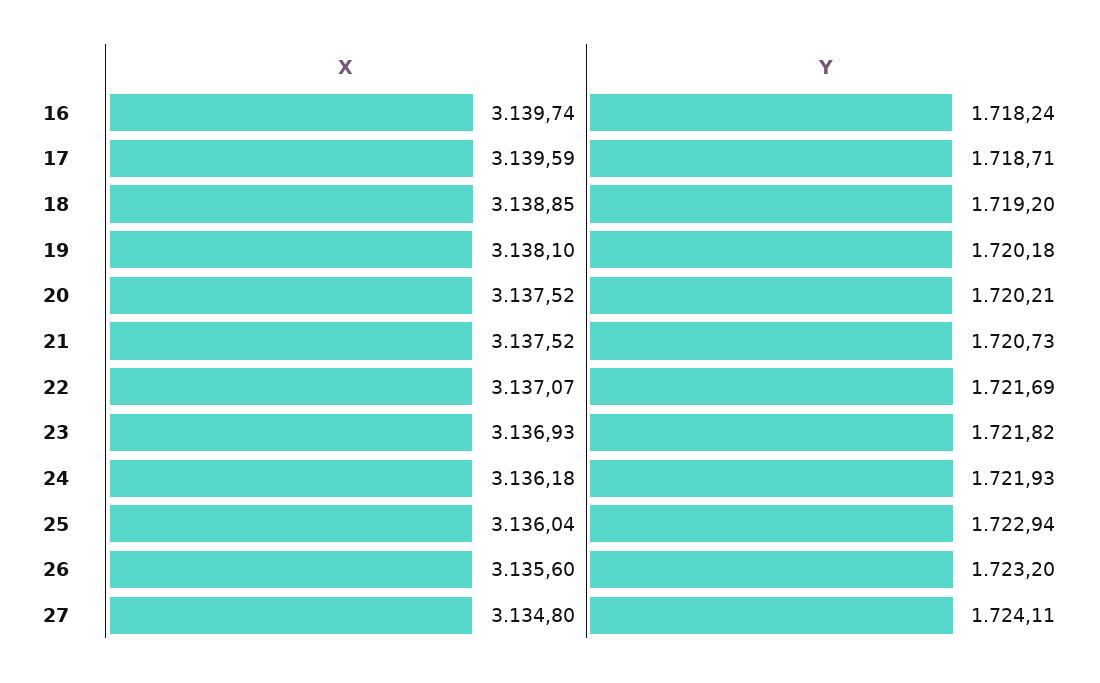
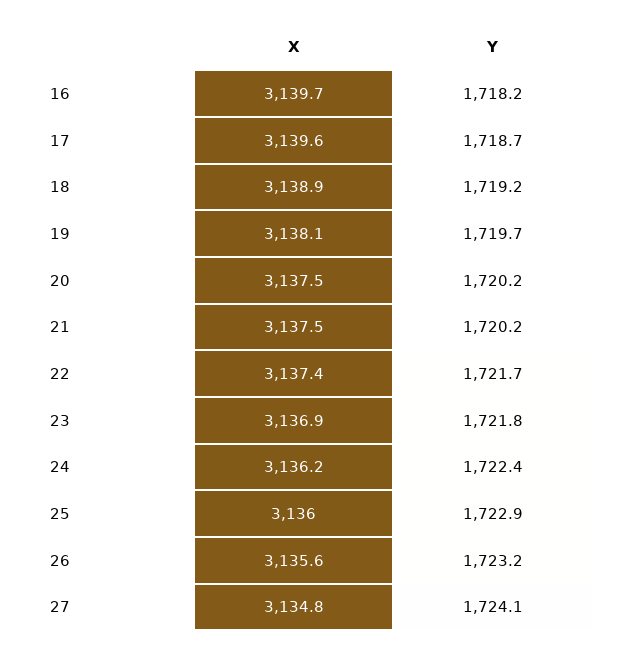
  {
    "X": {
      "16": 3139.74,
      "17": 3139.59,
      "18": 3138.85,
      "19": 3138.1,
      "20": 3137.52,
      "21": 3137.52,
-     "22": 3137.07,
+     "22": 3137.4,
      "23": 3136.93,
      "24": 3136.18,
      "25": 3136.04,
      "26": 3135.6,
      "27": 3134.8
    },
    "Y": {
      "16": 1718.24,
      "17": 1718.71,
      "18": 1719.2,
-     "19": 1720.18,
+     "19": 1719.7,
      "20": 1720.21,
-     "21": 1720.73,
+     "21": 1720.2,
      "22": 1721.69,
      "23": 1721.82,
-     "24": 1721.93,
+     "24": 1722.4,
      "25": 1722.94,
      "26": 1723.2,
      "27": 1724.11
    }
  }

